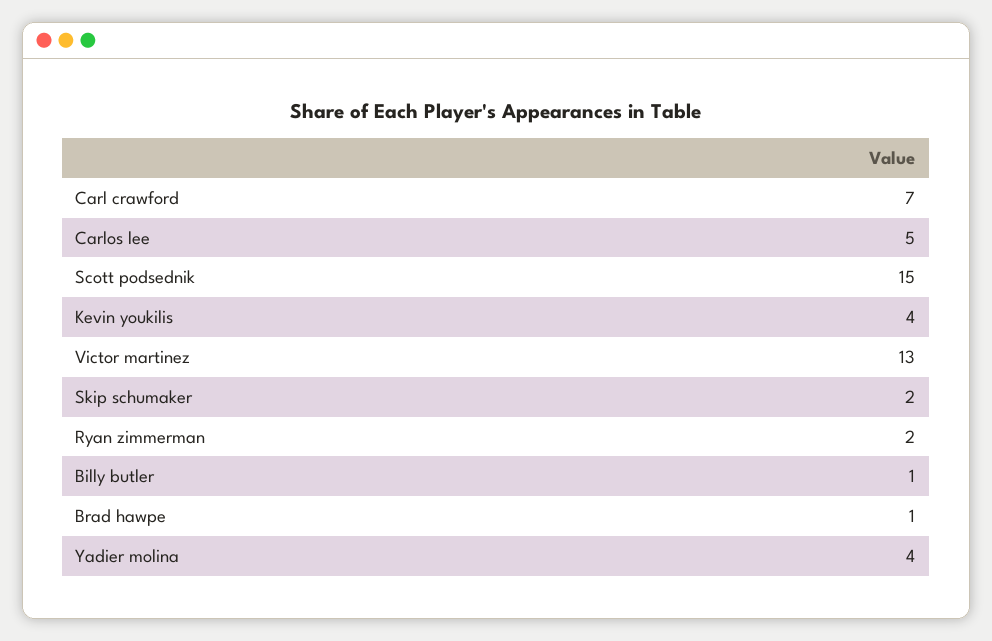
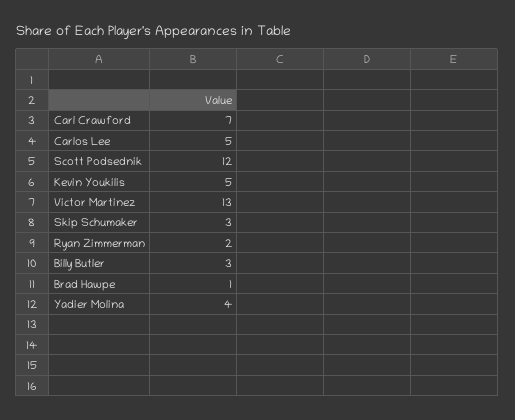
  {
    "Carl crawford": 7,
    "Carlos lee": 5,
-   "Scott podsednik": 15,
+   "Scott podsednik": 12,
-   "Kevin youkilis": 4,
+   "Kevin youkilis": 5,
    "Victor martinez": 13,
-   "Skip schumaker": 2,
+   "Skip schumaker": 3,
    "Ryan zimmerman": 2,
-   "Billy butler": 1,
+   "Billy butler": 3,
    "Brad hawpe": 1,
    "Yadier molina": 4
  }

